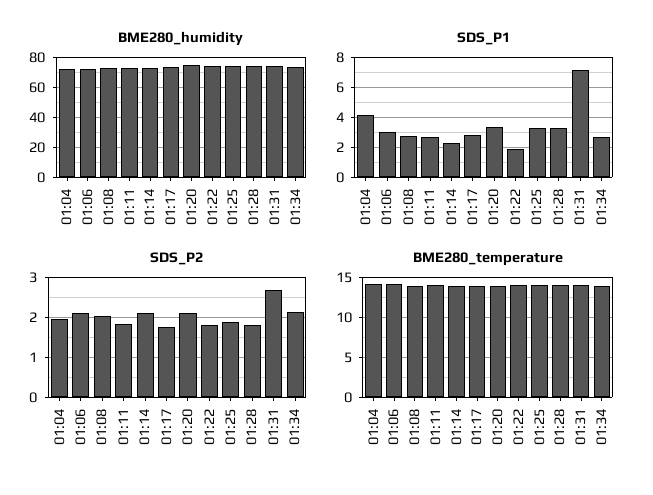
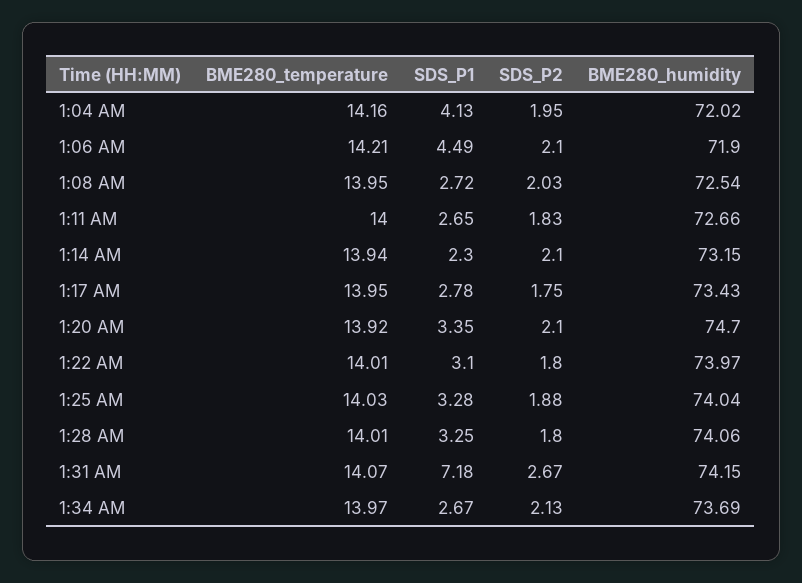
  {
    "BME280_humidity": {
      "01:04": 72.02,
      "01:06": 71.9,
      "01:08": 72.54,
      "01:11": 72.66,
      "01:14": 73.15,
      "01:17": 73.43,
      "01:20": 74.7,
      "01:22": 73.97,
      "01:25": 74.04,
      "01:28": 74.06,
      "01:31": 74.15,
      "01:34": 73.69
    },
    "SDS_P1": {
      "01:04": 4.13,
-     "01:06": 3,
+     "01:06": 4.49,
      "01:08": 2.72,
      "01:11": 2.65,
      "01:14": 2.3,
      "01:17": 2.78,
      "01:20": 3.35,
-     "01:22": 2,
+     "01:22": 3.1,
      "01:25": 3.28,
      "01:28": 3.25,
      "01:31": 7.18,
      "01:34": 2.67
    },
    "SDS_P2": {
      "01:04": 1.95,
      "01:06": 2.1,
      "01:08": 2.03,
      "01:11": 1.83,
      "01:14": 2.1,
      "01:17": 1.75,
      "01:20": 2.1,
      "01:22": 1.8,
      "01:25": 1.88,
      "01:28": 1.8,
      "01:31": 2.67,
      "01:34": 2.13
    },
    "BME280_temperature": {
      "01:04": 14.16,
      "01:06": 14.21,
      "01:08": 13.95,
      "01:11": 14,
      "01:14": 13.94,
      "01:17": 13.95,
      "01:20": 13.92,
      "01:22": 14.01,
      "01:25": 14.03,
      "01:28": 14.01,
      "01:31": 14.07,
      "01:34": 13.97
    }
  }

